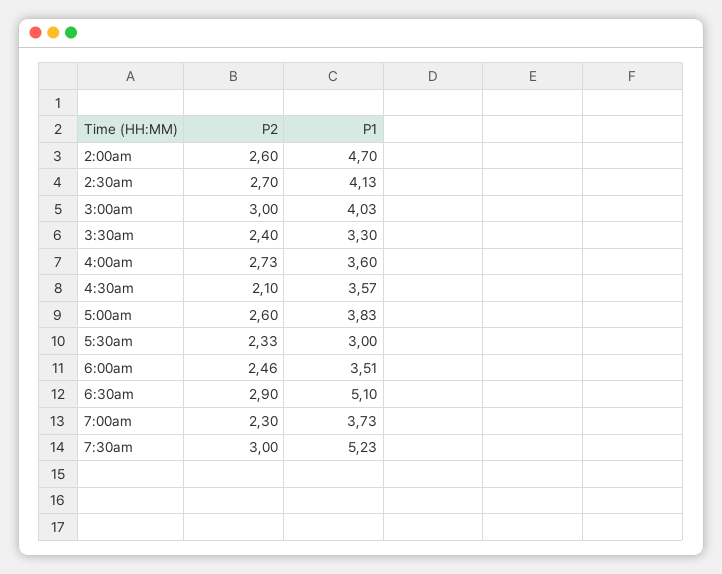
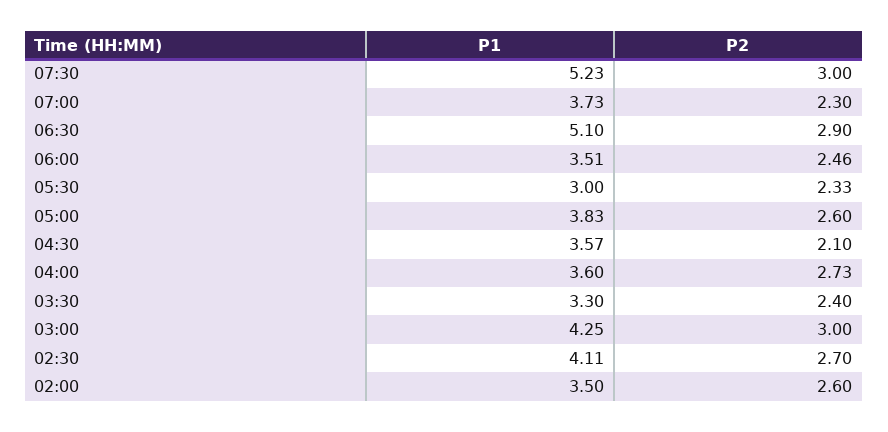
  {
    "P2": {
      "2:00am": 2.6,
      "2:30am": 2.7,
      "3:00am": 3,
      "3:30am": 2.4,
      "4:00am": 2.73,
      "4:30am": 2.1,
      "5:00am": 2.6,
      "5:30am": 2.33,
      "6:00am": 2.46,
      "6:30am": 2.9,
      "7:00am": 2.3,
      "7:30am": 3
    },
    "P1": {
-     "2:00am": 4.7,
+     "2:00am": 3.5,
-     "2:30am": 4.13,
+     "2:30am": 4.11,
-     "3:00am": 4.03,
+     "3:00am": 4.25,
      "3:30am": 3.3,
      "4:00am": 3.6,
      "4:30am": 3.57,
      "5:00am": 3.83,
      "5:30am": 3,
      "6:00am": 3.51,
      "6:30am": 5.1,
      "7:00am": 3.73,
      "7:30am": 5.23
    }
  }

